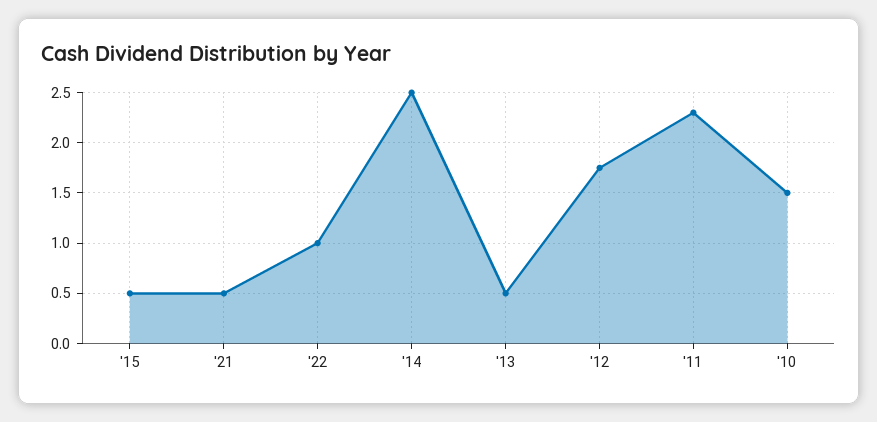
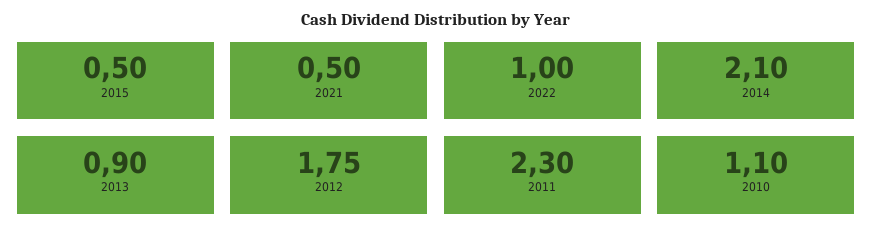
  {
    "'15": 0.5,
    "'21": 0.5,
    "'22": 1,
-   "'14": 2.5,
+   "'14": 2.1,
-   "'13": 0.5,
+   "'13": 0.9,
    "'12": 1.75,
    "'11": 2.3,
-   "'10": 1.5
+   "'10": 1.1
  }

